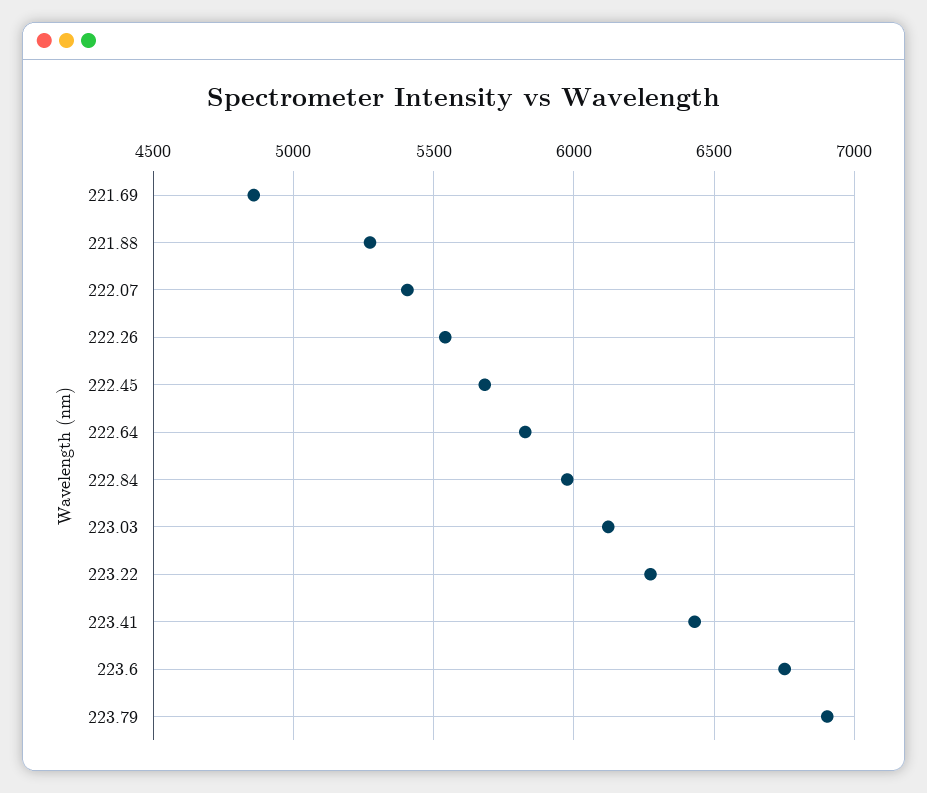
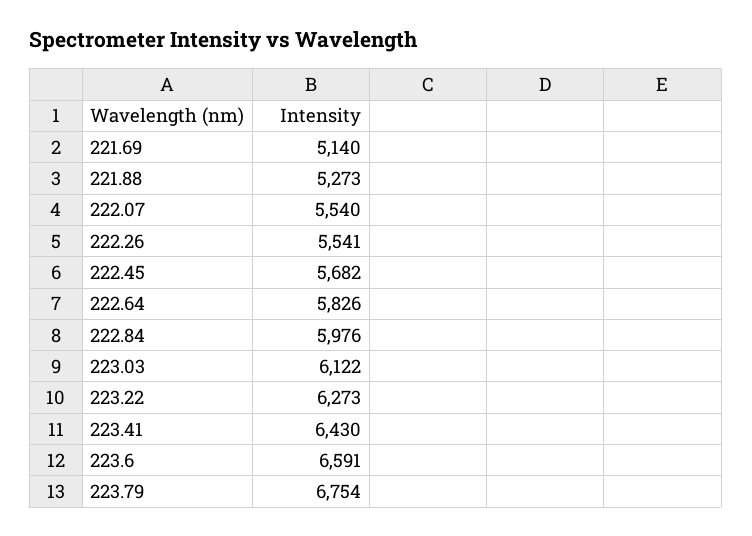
  {
-   "221.69": 4850,
+   "221.69": 5140,
    "221.88": 5273,
-   "222.07": 5400,
+   "222.07": 5540,
    "222.26": 5541,
    "222.45": 5682,
    "222.64": 5826,
    "222.84": 5976,
    "223.03": 6122,
    "223.22": 6273,
    "223.41": 6430,
-   "223.6": 6750,
+   "223.6": 6591,
-   "223.79": 6900
+   "223.79": 6754
  }

